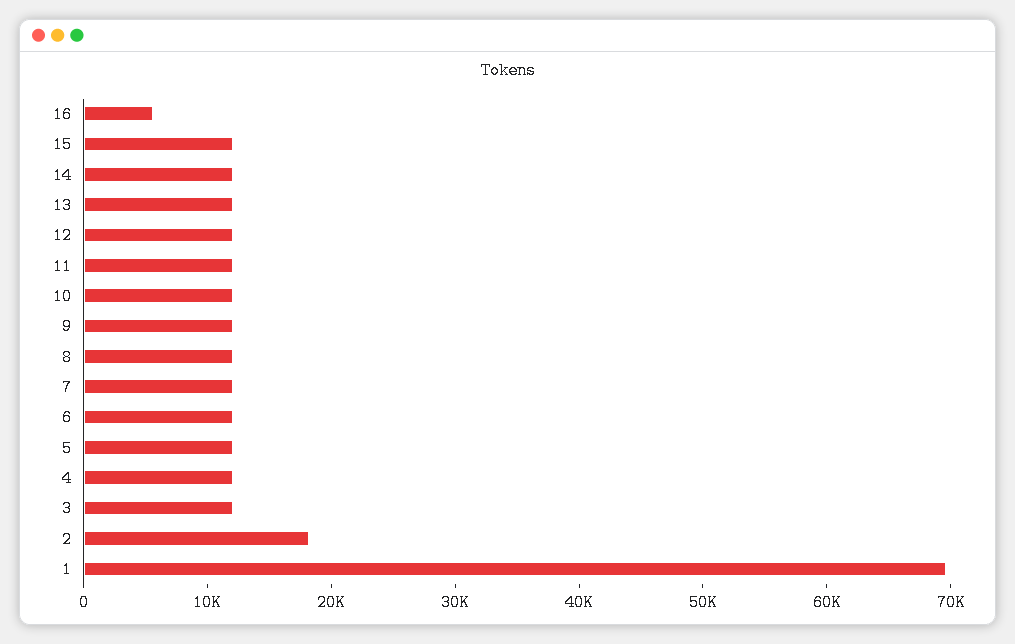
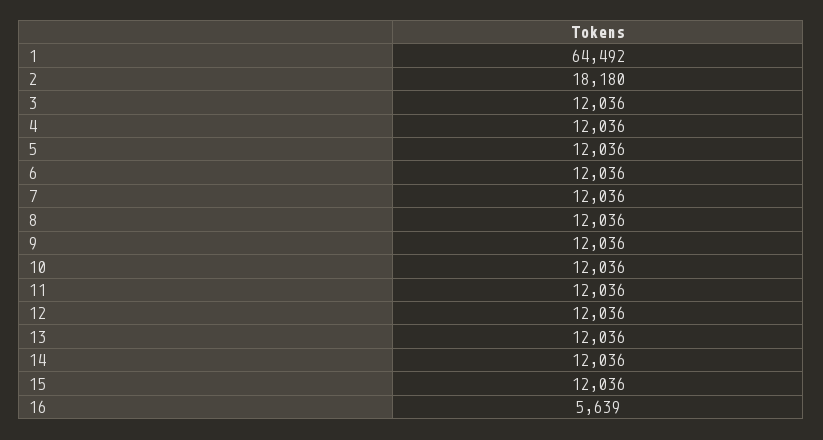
  {
    "16": 5639,
    "15": 12036,
    "14": 12036,
    "13": 12036,
    "12": 12036,
    "11": 12036,
    "10": 12036,
    "9": 12036,
    "8": 12036,
    "7": 12036,
    "6": 12036,
    "5": 12036,
    "4": 12036,
    "3": 12036,
    "2": 18180,
-   "1": 70000
+   "1": 64492
  }

